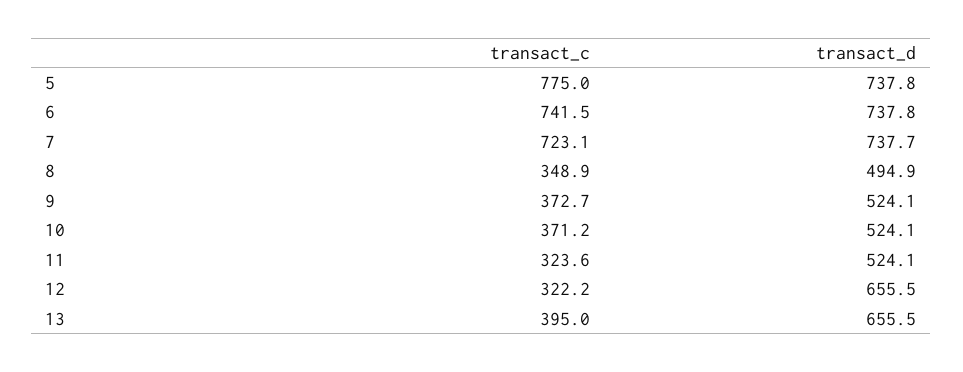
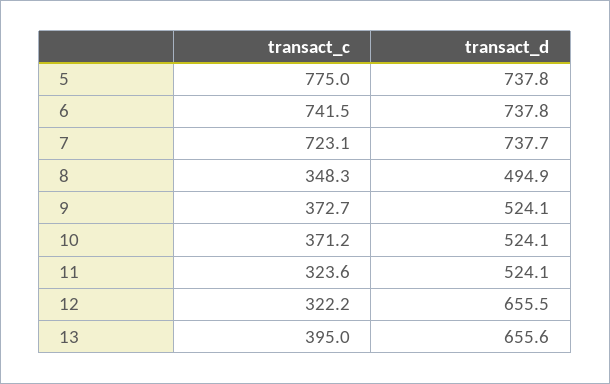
  {
    "transact_c": {
      "5": 775,
      "6": 741.5,
      "7": 723.1,
-     "8": 348.9,
+     "8": 348.3,
      "9": 372.7,
      "10": 371.2,
      "11": 323.6,
      "12": 322.2,
      "13": 395
    },
    "transact_d": {
      "5": 737.8,
      "6": 737.8,
      "7": 737.7,
      "8": 494.9,
      "9": 524.1,
      "10": 524.1,
      "11": 524.1,
      "12": 655.5,
-     "13": 655.5
+     "13": 655.6
    }
  }

